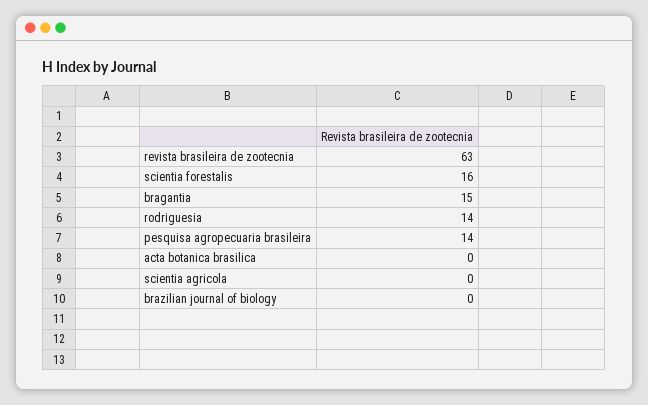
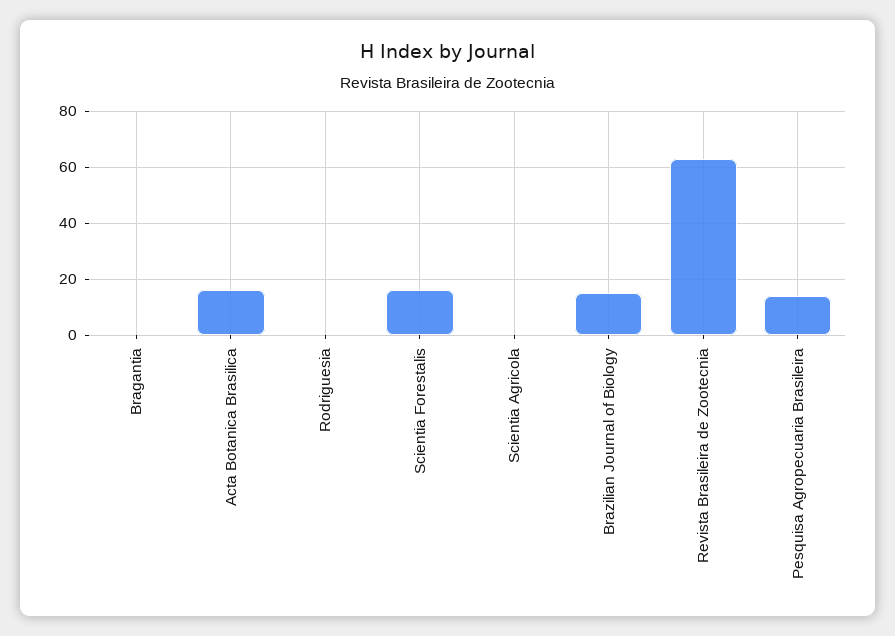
  {
    "revista brasileira de zootecnia": 63,
    "scientia forestalis": 16,
-   "bragantia": 15,
+   "bragantia": 0,
-   "rodriguesia": 14,
+   "rodriguesia": 0,
    "pesquisa agropecuaria brasileira": 14,
-   "acta botanica brasilica": 0,
+   "acta botanica brasilica": 15,
    "scientia agricola": 0,
-   "brazilian journal of biology": 0
+   "brazilian journal of biology": 15
  }

